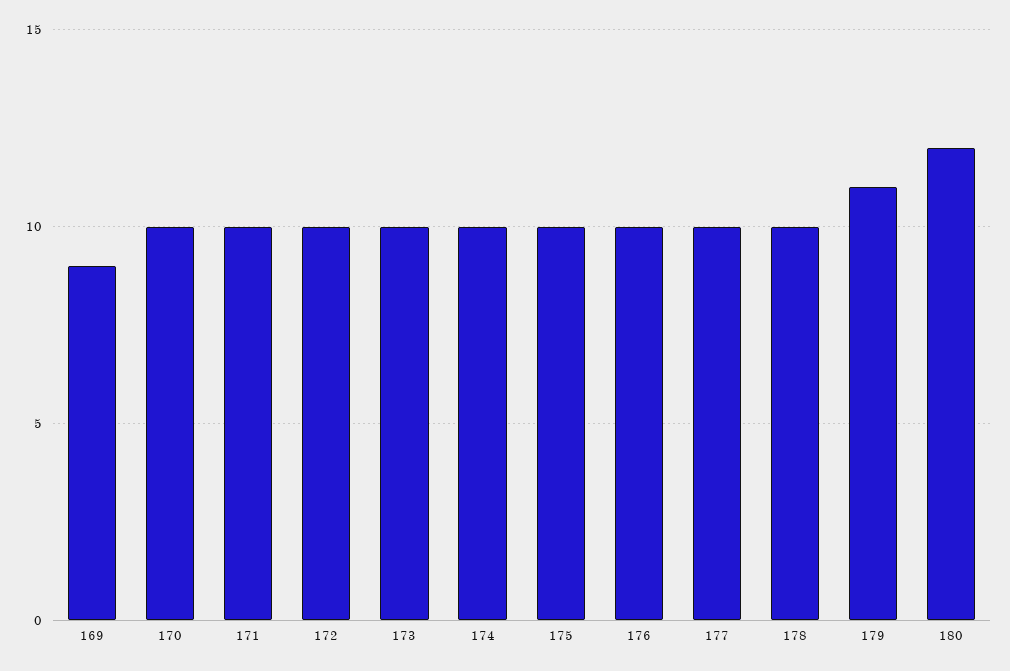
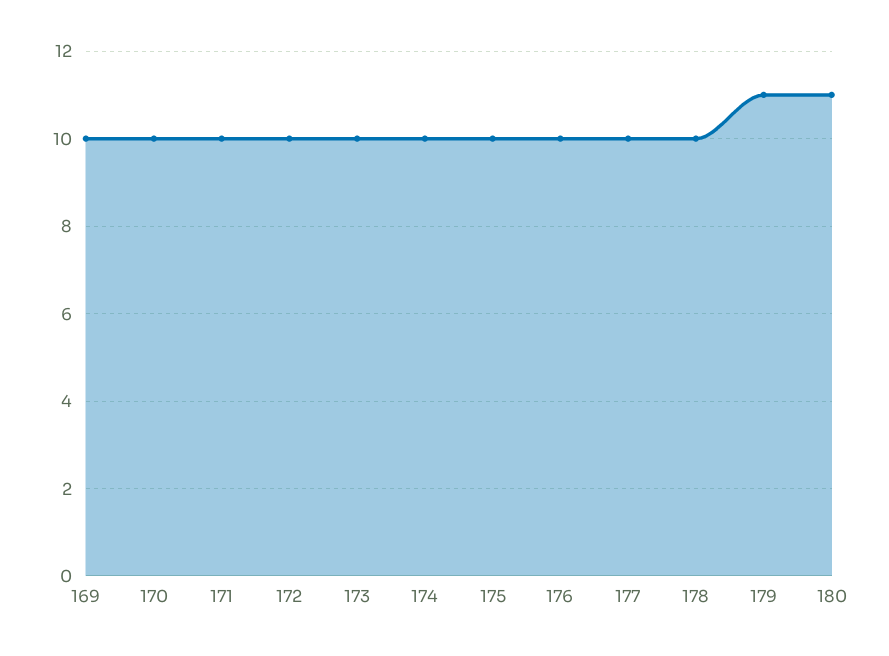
  {
-   "169": 9,
+   "169": 10,
    "170": 10,
    "171": 10,
    "172": 10,
    "173": 10,
    "174": 10,
    "175": 10,
    "176": 10,
    "177": 10,
    "178": 10,
    "179": 11,
-   "180": 12
+   "180": 11
  }

